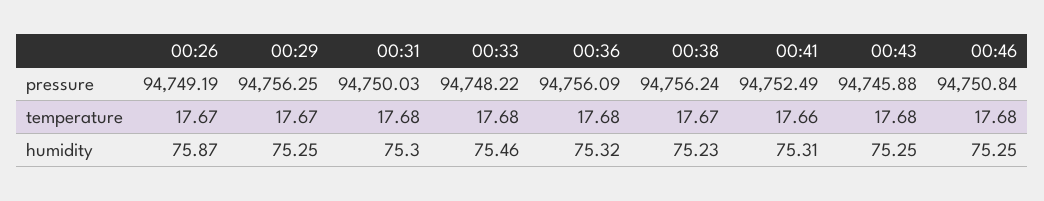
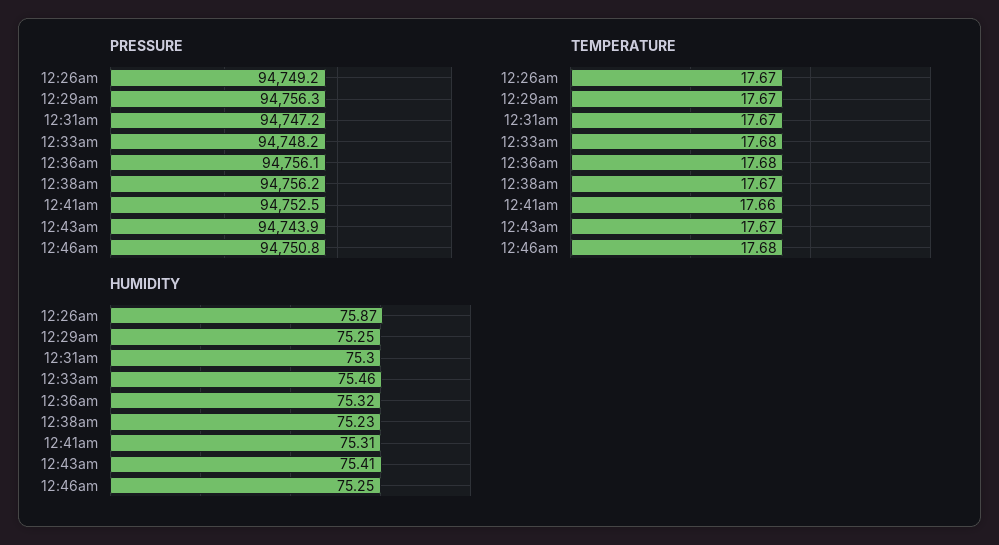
  {
    "pressure": {
      "00:26": 94749.19,
      "00:29": 94756.25,
-     "00:31": 94750.03,
+     "00:31": 94747.2,
      "00:33": 94748.22,
      "00:36": 94756.09,
      "00:38": 94756.24,
      "00:41": 94752.49,
-     "00:43": 94745.88,
+     "00:43": 94743.9,
      "00:46": 94750.84
    },
    "temperature": {
      "00:26": 17.67,
      "00:29": 17.67,
-     "00:31": 17.68,
+     "00:31": 17.67,
      "00:33": 17.68,
      "00:36": 17.68,
      "00:38": 17.67,
      "00:41": 17.66,
-     "00:43": 17.68,
+     "00:43": 17.67,
      "00:46": 17.68
    },
    "humidity": {
      "00:26": 75.87,
      "00:29": 75.25,
      "00:31": 75.3,
      "00:33": 75.46,
      "00:36": 75.32,
      "00:38": 75.23,
      "00:41": 75.31,
-     "00:43": 75.25,
+     "00:43": 75.41,
      "00:46": 75.25
    }
  }

